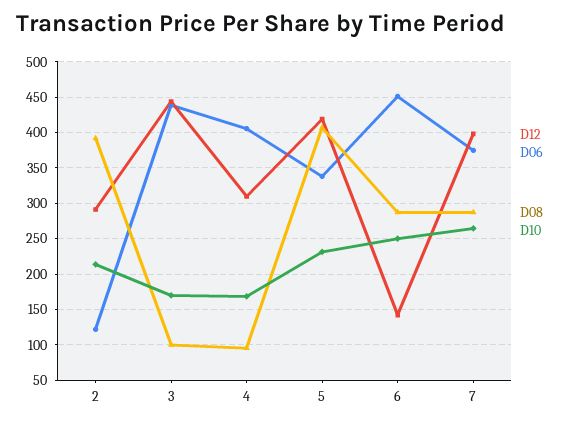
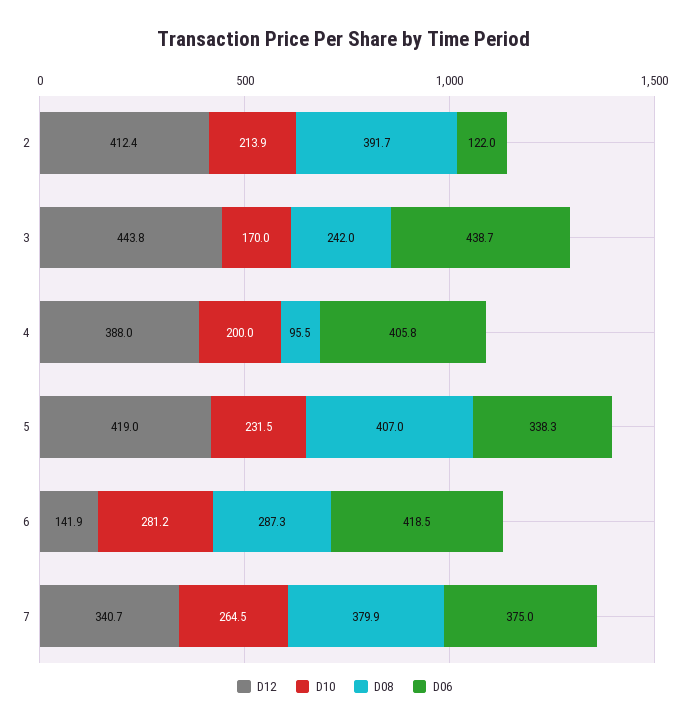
  {
    "D12": {
-     "2": 290,
+     "2": 412.4,
      "3": 443.8,
-     "4": 310,
+     "4": 388,
      "5": 419,
      "6": 141.9,
-     "7": 400
+     "7": 340.7
    },
    "D06": {
      "2": 122,
      "3": 438.7,
      "4": 405.8,
      "5": 338.3,
-     "6": 450,
+     "6": 418.5,
      "7": 375
    },
    "D08": {
      "2": 391.7,
-     "3": 100,
+     "3": 242,
      "4": 95.5,
      "5": 407,
      "6": 287.3,
-     "7": 290
+     "7": 379.9
    },
    "D10": {
      "2": 213.9,
      "3": 170,
-     "4": 170,
+     "4": 200,
      "5": 231.5,
-     "6": 250,
+     "6": 281.2,
      "7": 264.5
    }
  }

